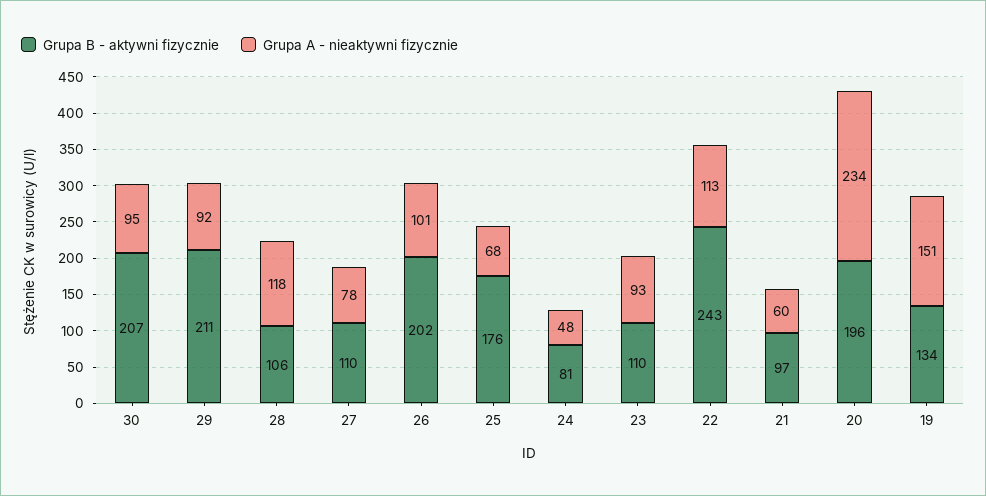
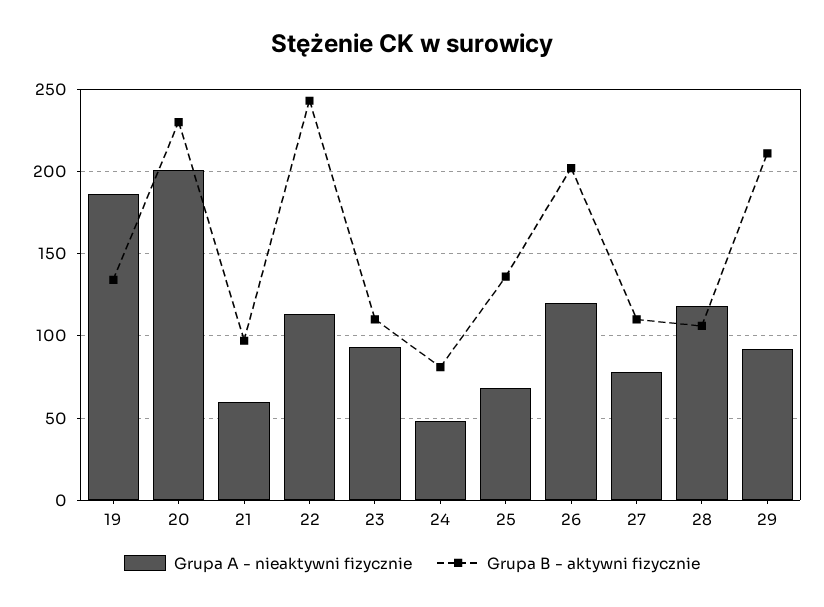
  {
    "Grupa B - aktywni fizycznie": {
-     "30": 207,
      "29": 211,
      "28": 106,
      "27": 110,
      "26": 202,
-     "25": 176,
+     "25": 135,
      "24": 81,
      "23": 110,
      "22": 243,
      "21": 97,
-     "20": 196,
+     "20": 230,
      "19": 134
    },
    "Grupa A - nieaktywni fizycznie": {
-     "30": 95,
      "29": 92,
      "28": 118,
      "27": 78,
-     "26": 101,
+     "26": 120,
      "25": 68,
      "24": 48,
      "23": 93,
      "22": 113,
      "21": 60,
-     "20": 234,
+     "20": 200,
-     "19": 151
+     "19": 185
    }
  }

